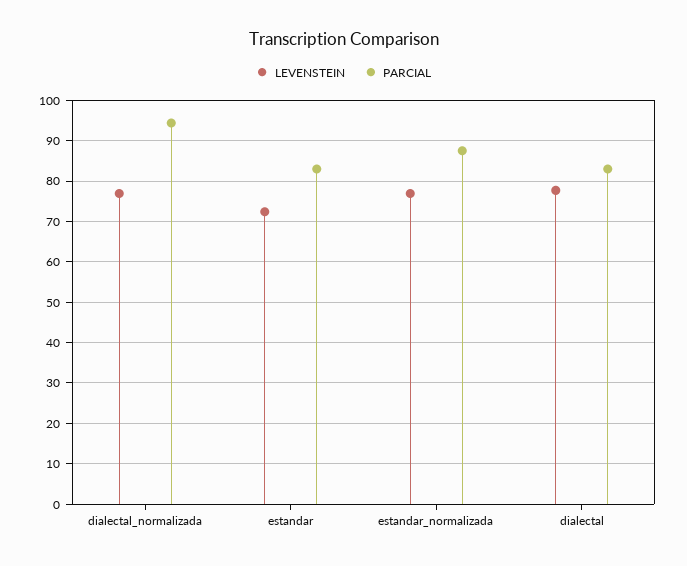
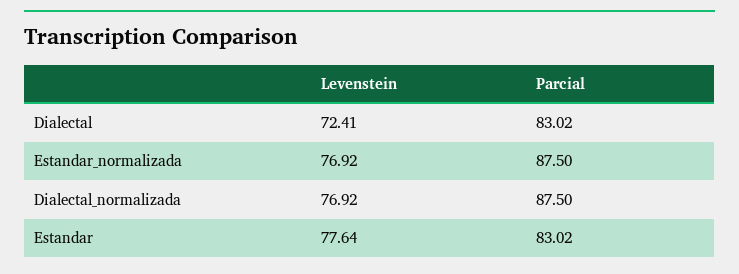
  {
    "LEVENSTEIN": {
      "dialectal_normalizada": 76.92,
-     "estandar": 72,
+     "estandar": 77.64,
      "estandar_normalizada": 76.92,
-     "dialectal": 78
+     "dialectal": 72.41
    },
    "PARCIAL": {
-     "dialectal_normalizada": 94,
+     "dialectal_normalizada": 87.5,
      "estandar": 83.02,
      "estandar_normalizada": 87.5,
      "dialectal": 83.02
    }
  }

